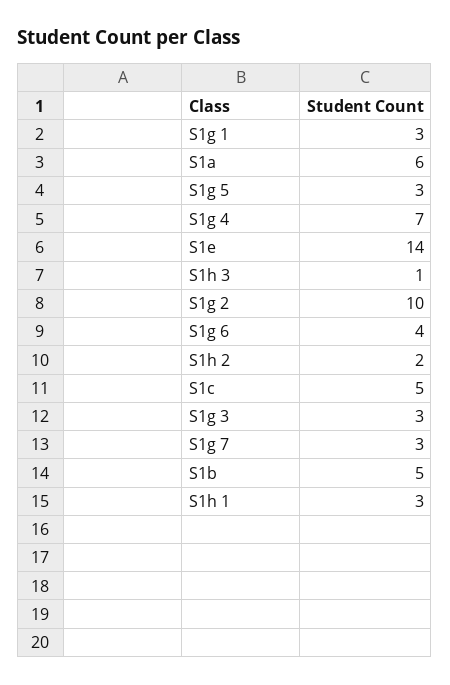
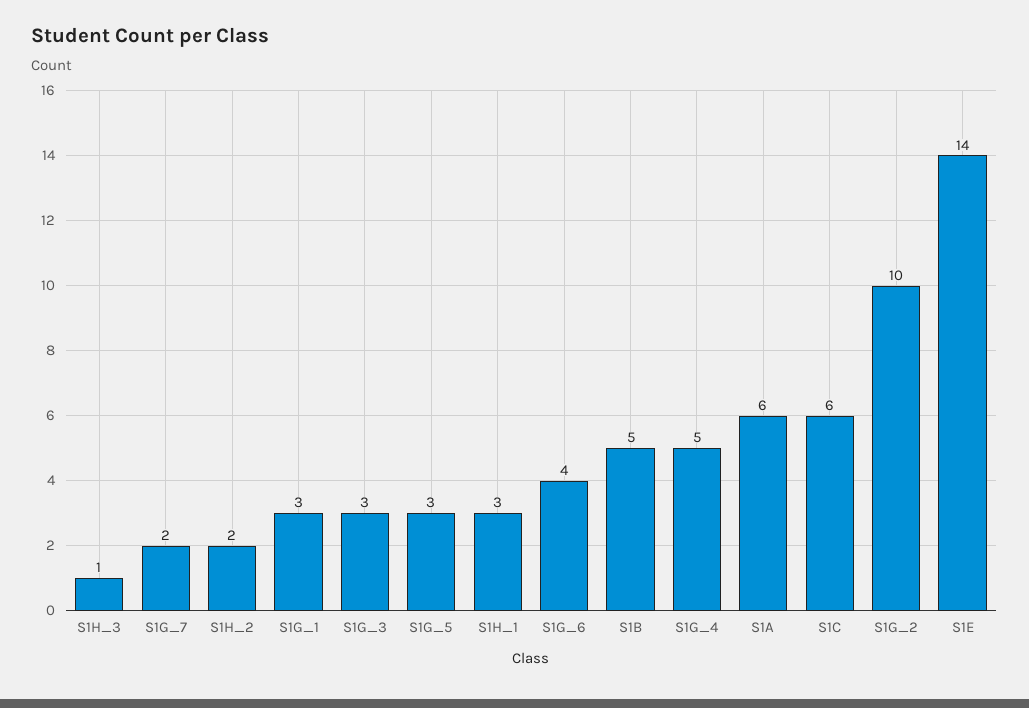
  {
    "S1g 1": 3,
    "S1a": 6,
    "S1g 5": 3,
-   "S1g 4": 7,
+   "S1g 4": 5,
    "S1e": 14,
    "S1h 3": 1,
    "S1g 2": 10,
    "S1g 6": 4,
    "S1h 2": 2,
-   "S1c": 5,
+   "S1c": 6,
    "S1g 3": 3,
-   "S1g 7": 3,
+   "S1g 7": 2,
    "S1b": 5,
    "S1h 1": 3
  }

